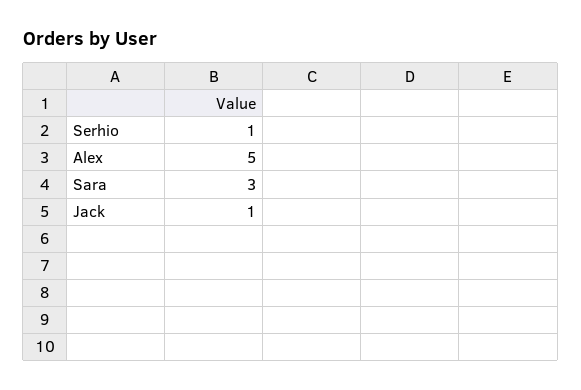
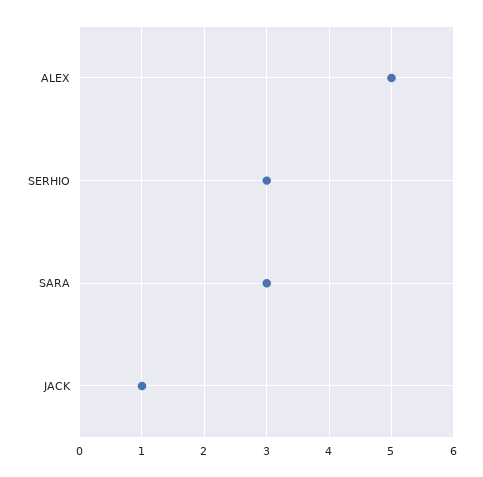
  {
-   "Serhio": 1,
+   "Serhio": 3,
    "Alex": 5,
    "Sara": 3,
    "Jack": 1
  }

